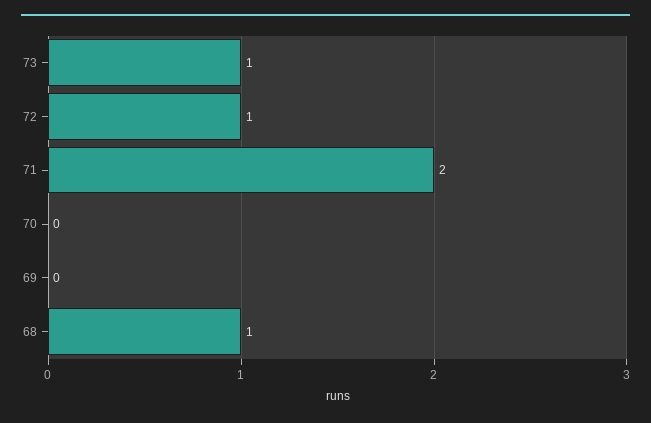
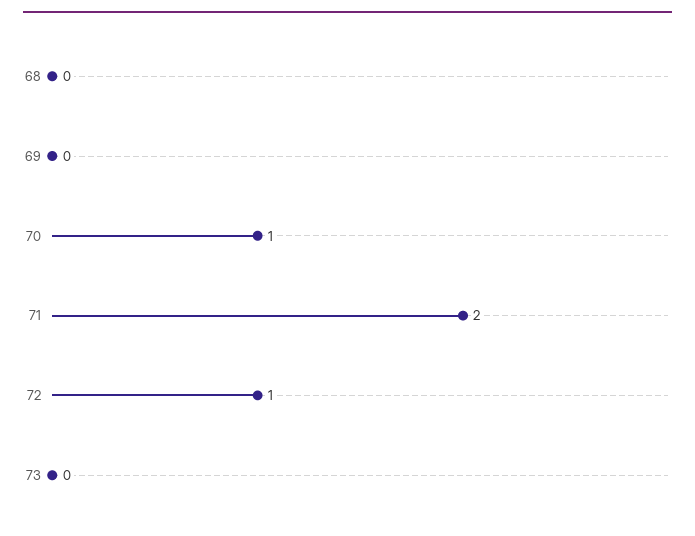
  {
-   "73": 1,
+   "73": 0,
    "72": 1,
    "71": 2,
-   "70": 0,
+   "70": 1,
    "69": 0,
-   "68": 1
+   "68": 0
  }

